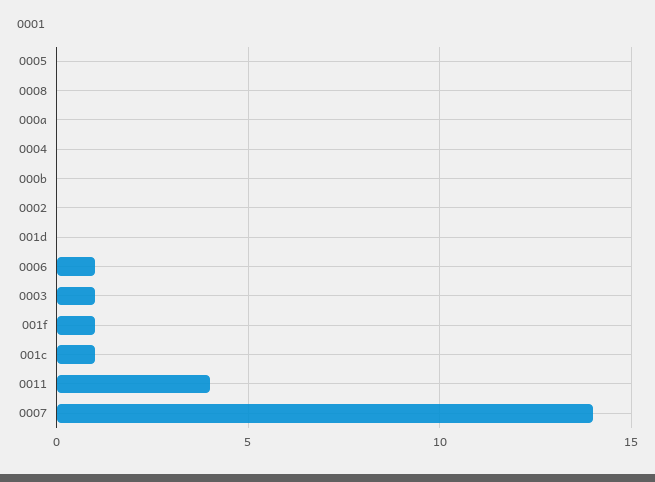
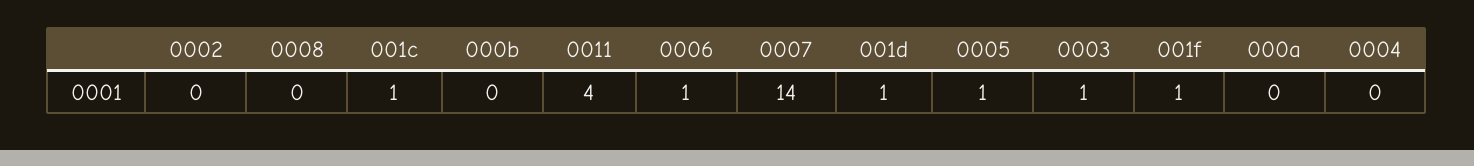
  {
-   "0005": 0,
+   "0005": 1,
    "0008": 0,
    "000a": 0,
    "0004": 0,
    "000b": 0,
    "0002": 0,
-   "001d": 0,
+   "001d": 1,
    "0006": 1,
    "0003": 1,
    "001f": 1,
    "001c": 1,
    "0011": 4,
    "0007": 14
  }

